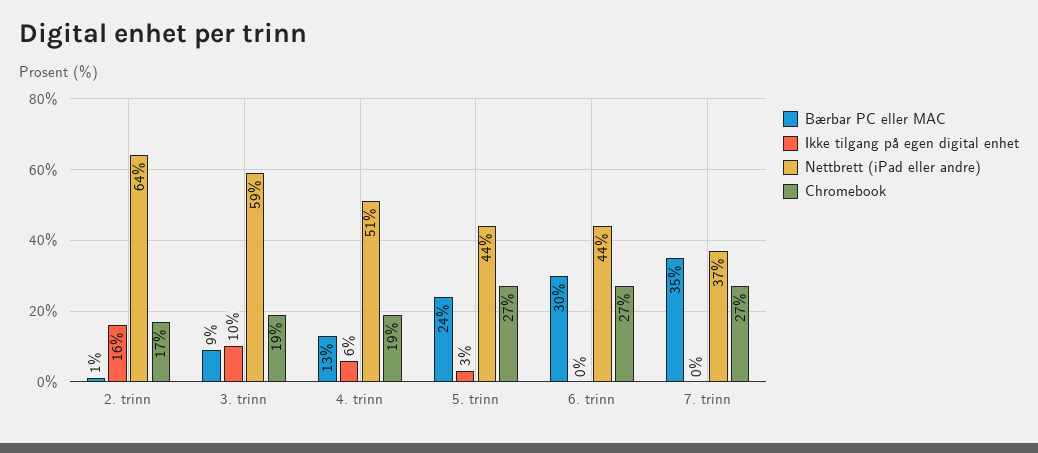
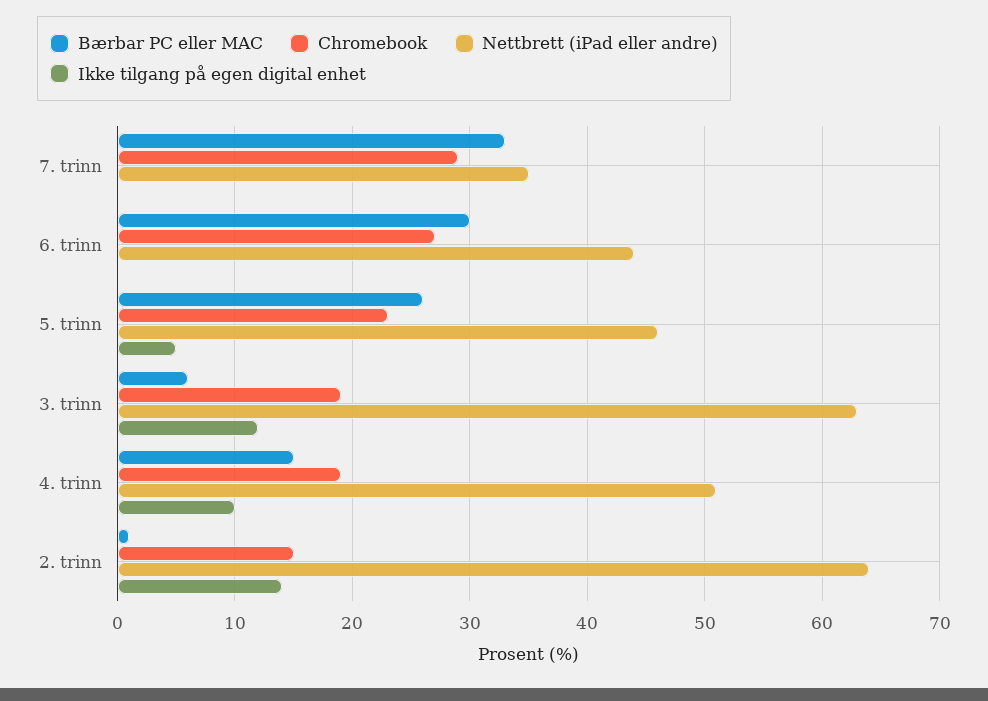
  {
    "Bærbar PC eller MAC": {
      "2. trinn": 1,
-     "3. trinn": 9,
+     "3. trinn": 6,
-     "4. trinn": 13,
+     "4. trinn": 15,
-     "5. trinn": 24,
+     "5. trinn": 26,
      "6. trinn": 30,
-     "7. trinn": 35
+     "7. trinn": 33
    },
    "Ikke tilgang på egen digital enhet": {
-     "2. trinn": 16,
+     "2. trinn": 14,
-     "3. trinn": 10,
+     "3. trinn": 12,
-     "4. trinn": 6,
+     "4. trinn": 10,
-     "5. trinn": 3,
+     "5. trinn": 5,
      "6. trinn": 0,
      "7. trinn": 0
    },
    "Nettbrett (iPad eller andre)": {
      "2. trinn": 64,
-     "3. trinn": 59,
+     "3. trinn": 63,
      "4. trinn": 51,
-     "5. trinn": 44,
+     "5. trinn": 46,
      "6. trinn": 44,
-     "7. trinn": 37
+     "7. trinn": 35
    },
    "Chromebook": {
-     "2. trinn": 17,
+     "2. trinn": 15,
      "3. trinn": 19,
      "4. trinn": 19,
-     "5. trinn": 27,
+     "5. trinn": 23,
      "6. trinn": 27,
-     "7. trinn": 27
+     "7. trinn": 29
    }
  }

